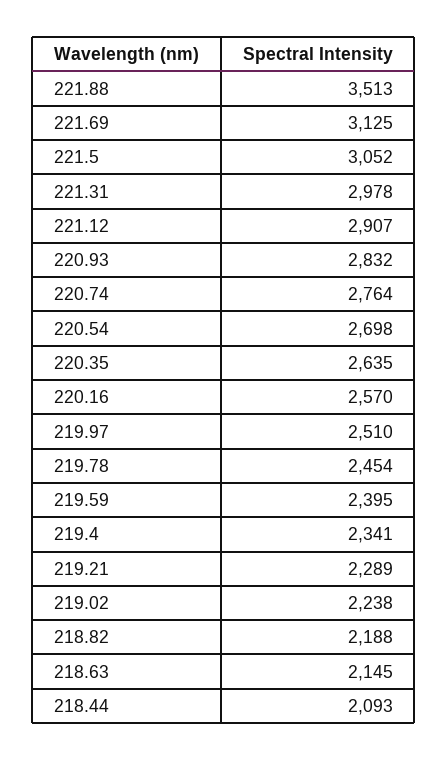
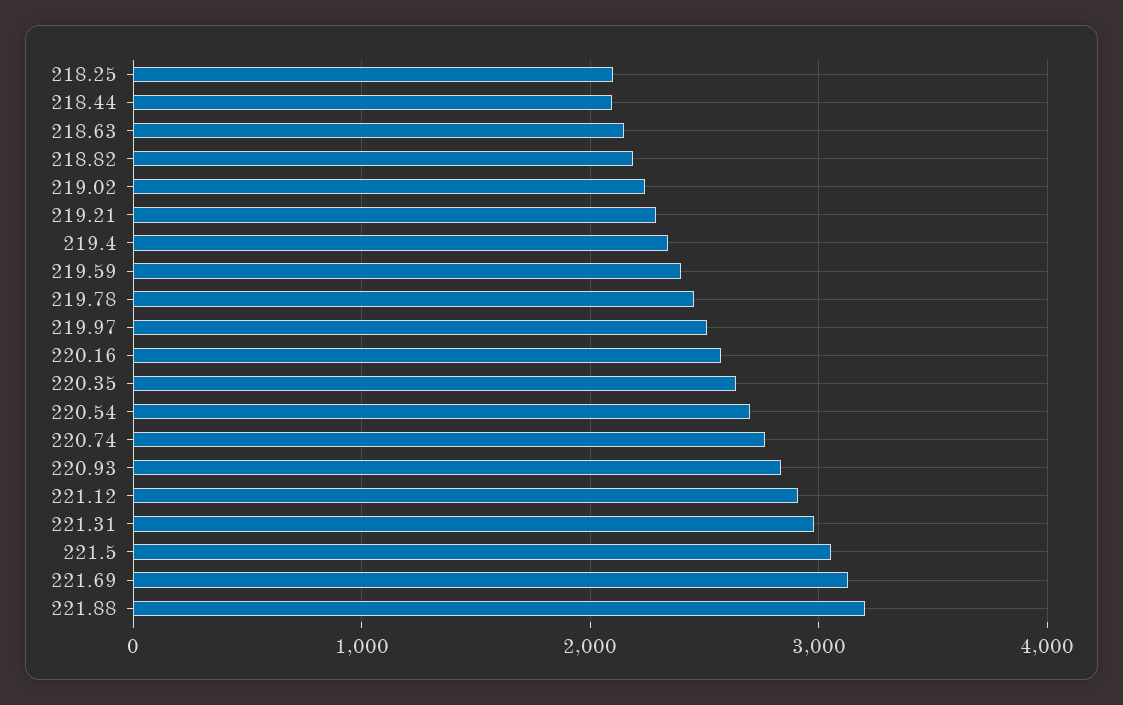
  {
-   "221.88": 3513,
+   "221.88": 3200,
    "221.69": 3125,
    "221.5": 3052,
    "221.31": 2978,
    "221.12": 2907,
    "220.93": 2832,
    "220.74": 2764,
    "220.54": 2698,
    "220.35": 2635,
    "220.16": 2570,
    "219.97": 2510,
    "219.78": 2454,
    "219.59": 2395,
    "219.4": 2341,
    "219.21": 2289,
    "219.02": 2238,
    "218.82": 2188,
    "218.63": 2145,
-   "218.44": 2093
+   "218.44": 2093,
+   "218.25": 2100
  }

